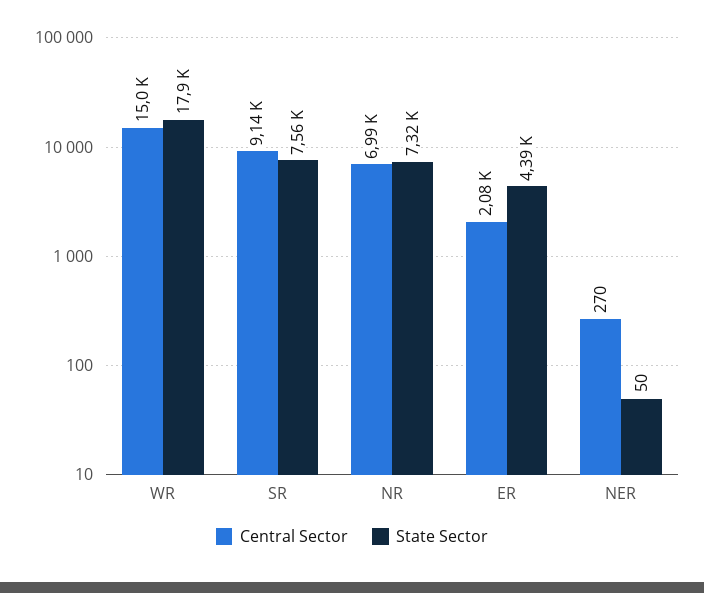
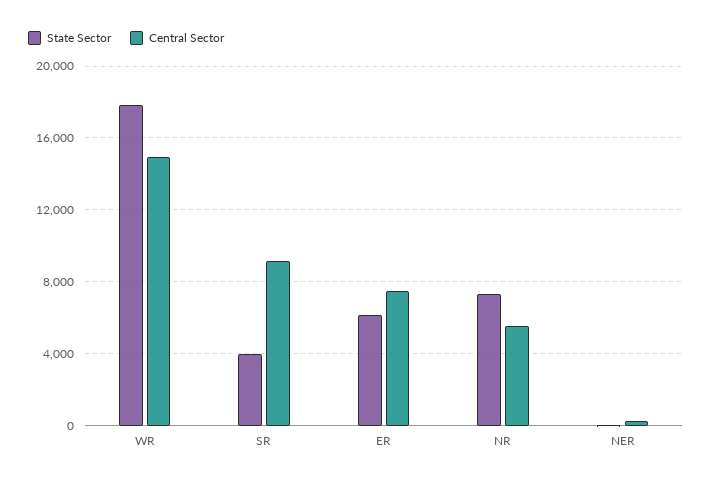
  {
    "Central Sector": {
      "WR": 15000,
      "SR": 9140,
-     "NR": 6990,
+     "NR": 5500,
-     "ER": 2080,
+     "ER": 7500,
      "NER": 270
    },
    "State Sector": {
      "WR": 17900,
-     "SR": 7560,
+     "SR": 4000,
      "NR": 7320,
-     "ER": 4390,
+     "ER": 6000,
      "NER": 50
    }
  }

